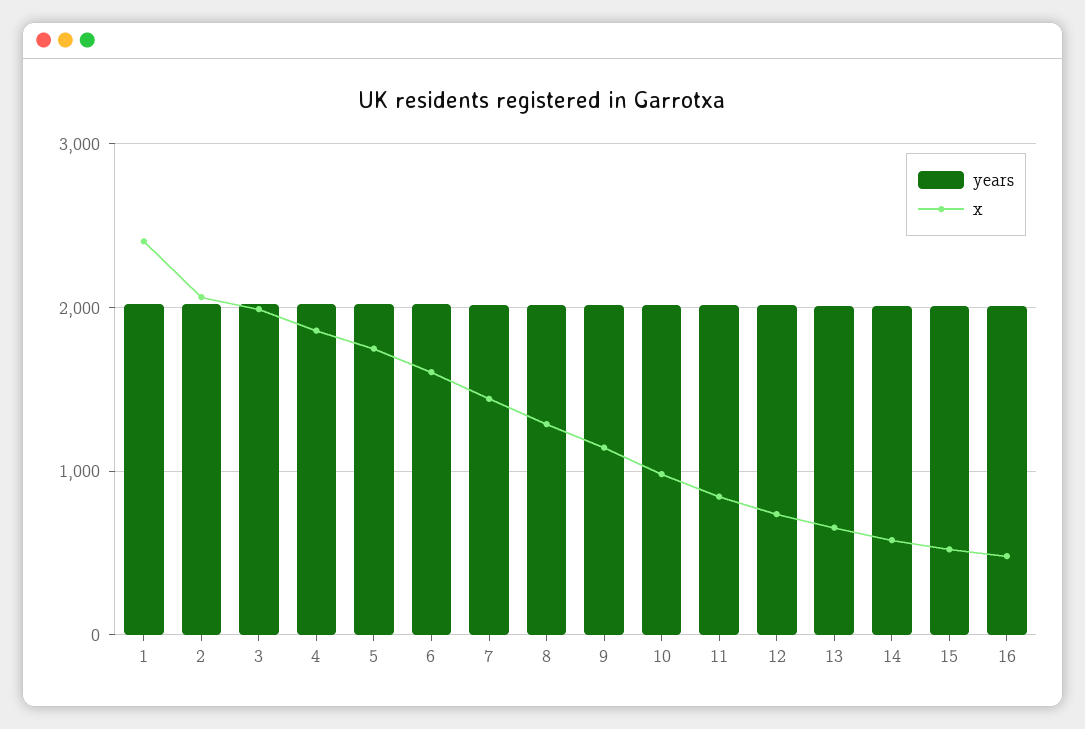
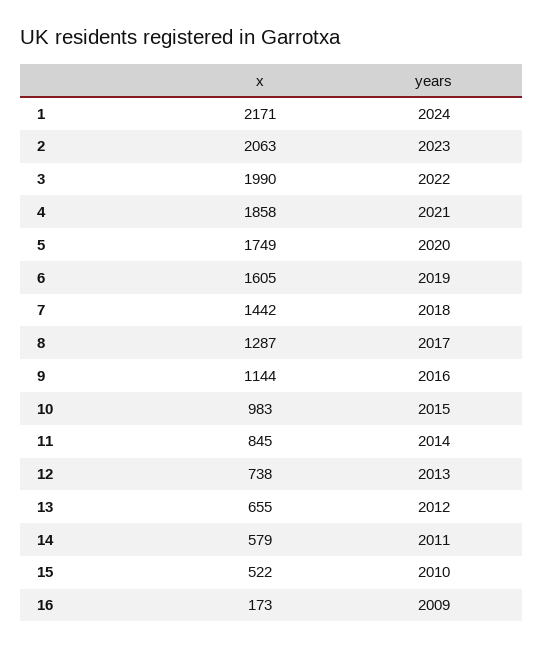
  {
    "years": {
      "1": 2024,
      "2": 2023,
      "3": 2022,
      "4": 2021,
      "5": 2020,
      "6": 2019,
      "7": 2018,
      "8": 2017,
      "9": 2016,
      "10": 2015,
      "11": 2014,
      "12": 2013,
      "13": 2012,
      "14": 2011,
      "15": 2010,
      "16": 2009
    },
    "x": {
-     "1": 2400,
+     "1": 2171,
      "2": 2063,
      "3": 1990,
      "4": 1858,
      "5": 1749,
      "6": 1605,
      "7": 1442,
      "8": 1287,
      "9": 1144,
      "10": 983,
      "11": 845,
      "12": 738,
      "13": 655,
      "14": 579,
      "15": 522,
-     "16": 500
+     "16": 173
    }
  }

